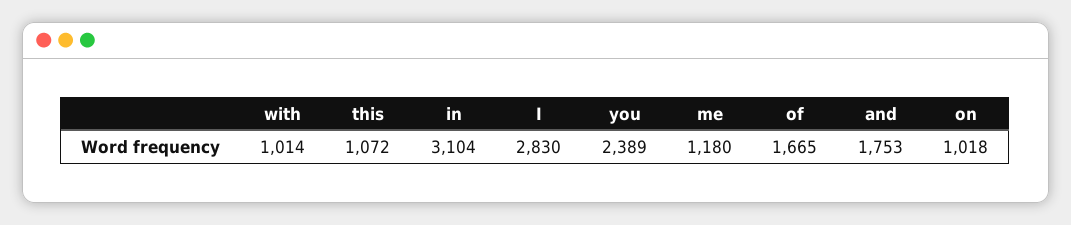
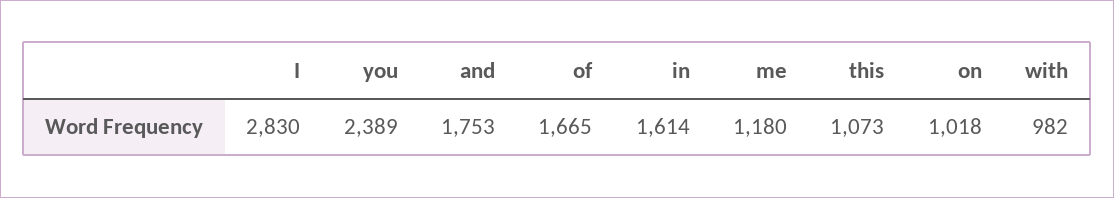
  {
-   "with": 1014,
+   "with": 982,
-   "this": 1072,
+   "this": 1073,
-   "in": 3104,
+   "in": 1614,
    "I": 2830,
    "you": 2389,
    "me": 1180,
    "of": 1665,
    "and": 1753,
    "on": 1018
  }

